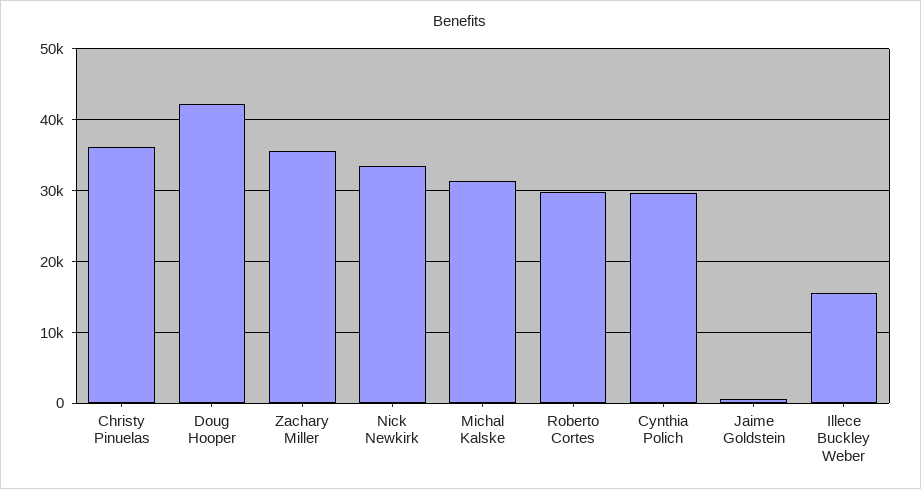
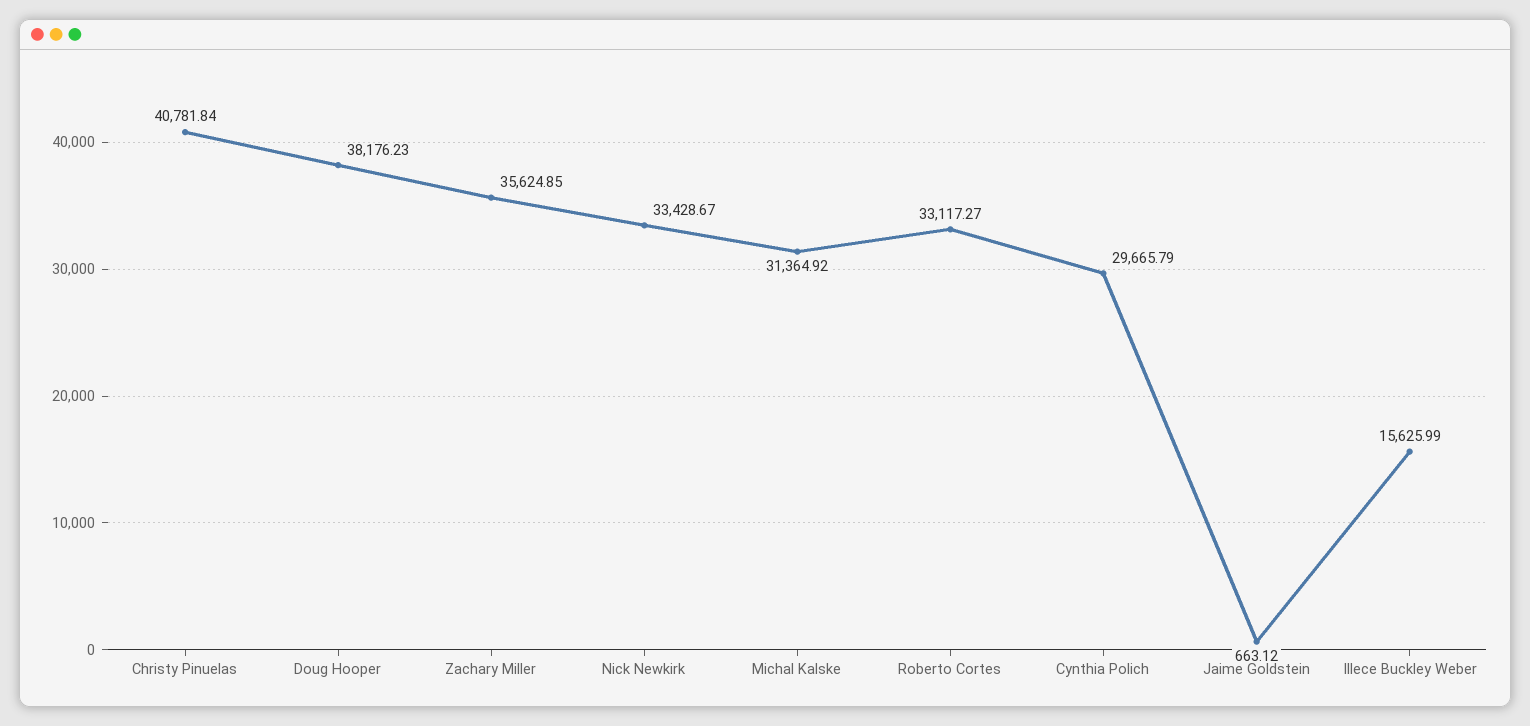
  {
-   "Christy Pinuelas": 36000,
+   "Christy Pinuelas": 40781.84,
-   "Doug Hooper": 42000,
+   "Doug Hooper": 38176.23,
    "Zachary Miller": 35624.85,
    "Nick Newkirk": 33428.67,
    "Michal Kalske": 31364.92,
-   "Roberto Cortes": 30000,
+   "Roberto Cortes": 33117.27,
    "Cynthia Polich": 29665.79,
    "Jaime Goldstein": 663.12,
    "Illece Buckley Weber": 15625.99
  }

